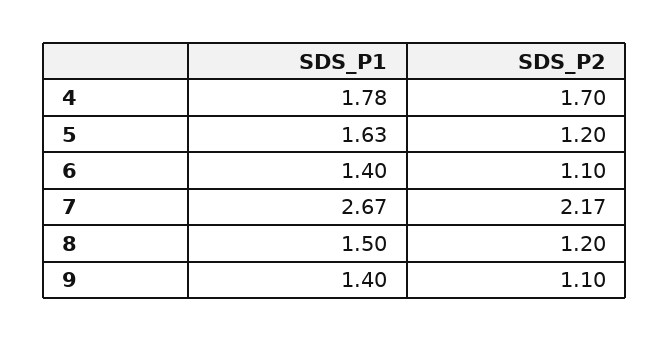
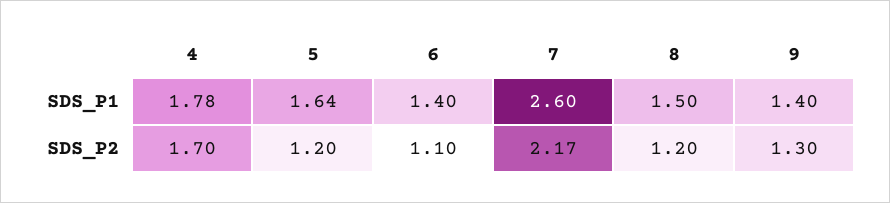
  {
    "SDS_P1": {
      "4": 1.78,
-     "5": 1.63,
+     "5": 1.64,
      "6": 1.4,
-     "7": 2.67,
+     "7": 2.6,
      "8": 1.5,
      "9": 1.4
    },
    "SDS_P2": {
      "4": 1.7,
      "5": 1.2,
      "6": 1.1,
      "7": 2.17,
      "8": 1.2,
-     "9": 1.1
+     "9": 1.3
    }
  }

